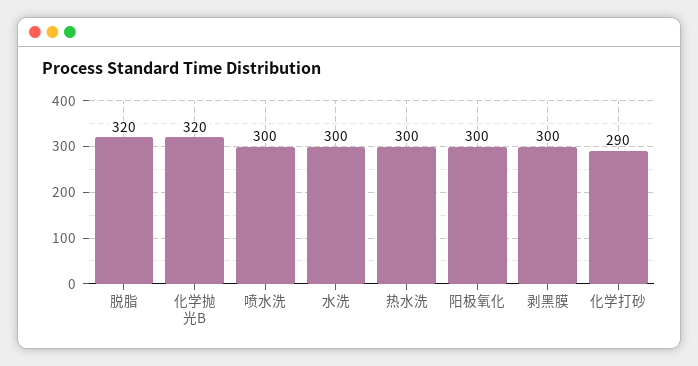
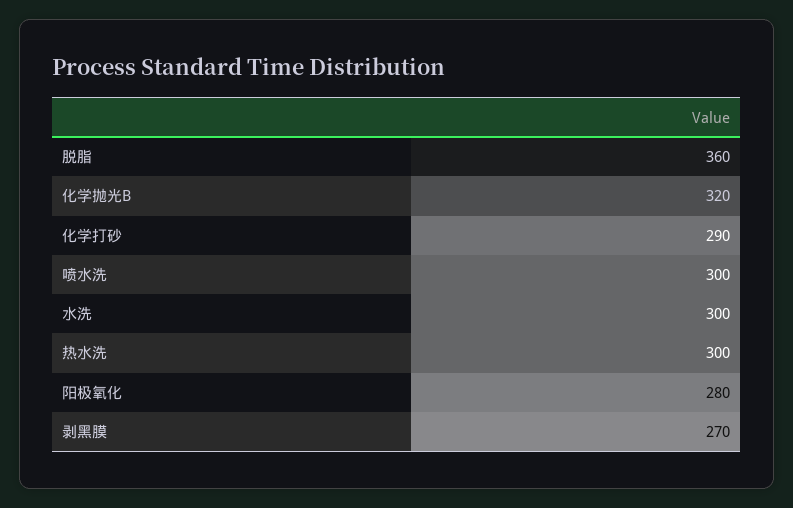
  {
-   "脱脂": 320,
+   "脱脂": 360,
    "化学抛光B": 320,
    "喷水洗": 300,
    "水洗": 300,
    "热水洗": 300,
-   "阳极氧化": 300,
+   "阳极氧化": 280,
-   "剥黑膜": 300,
+   "剥黑膜": 270,
    "化学打砂": 290
  }

